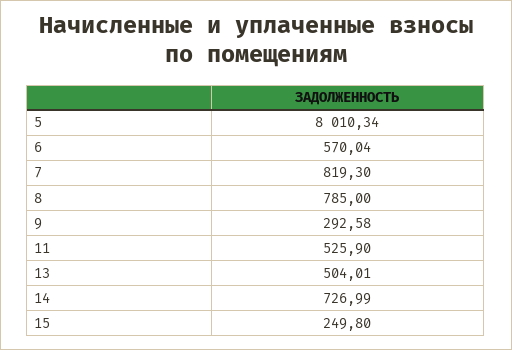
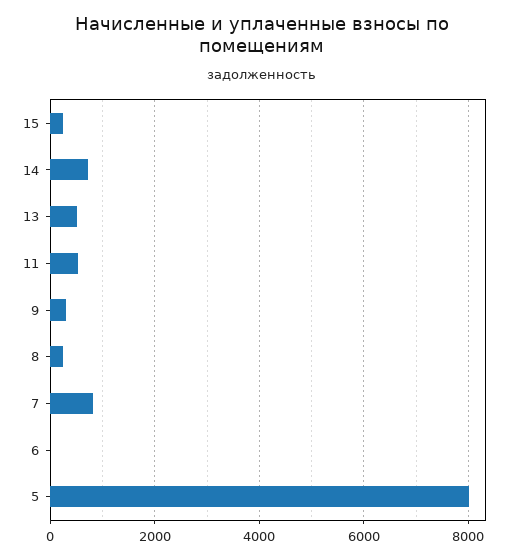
  {
    "5": 8010.34,
-   "6": 570.04,
+   "6": 0,
    "7": 819.3,
-   "8": 785,
+   "8": 200,
    "9": 292.58,
    "11": 525.9,
    "13": 504.01,
    "14": 726.99,
    "15": 249.8
  }

